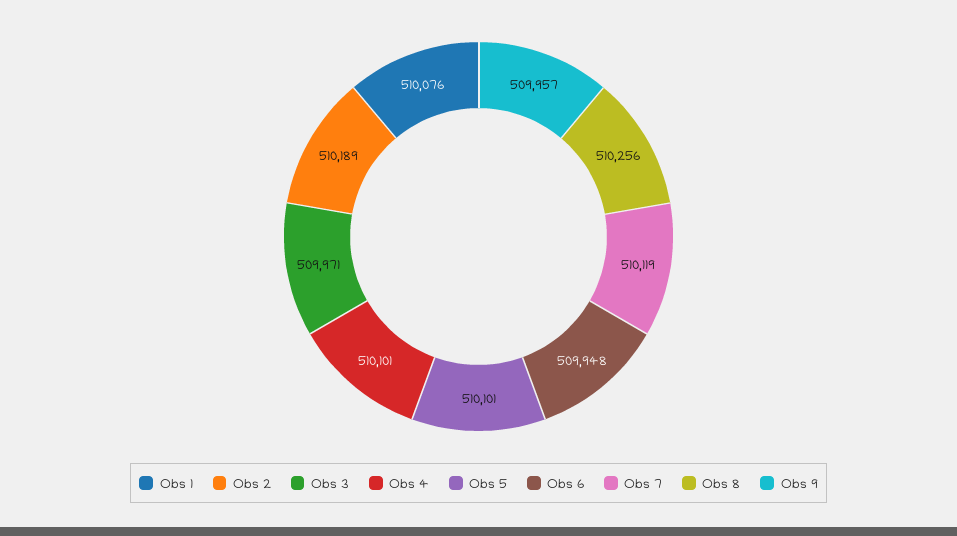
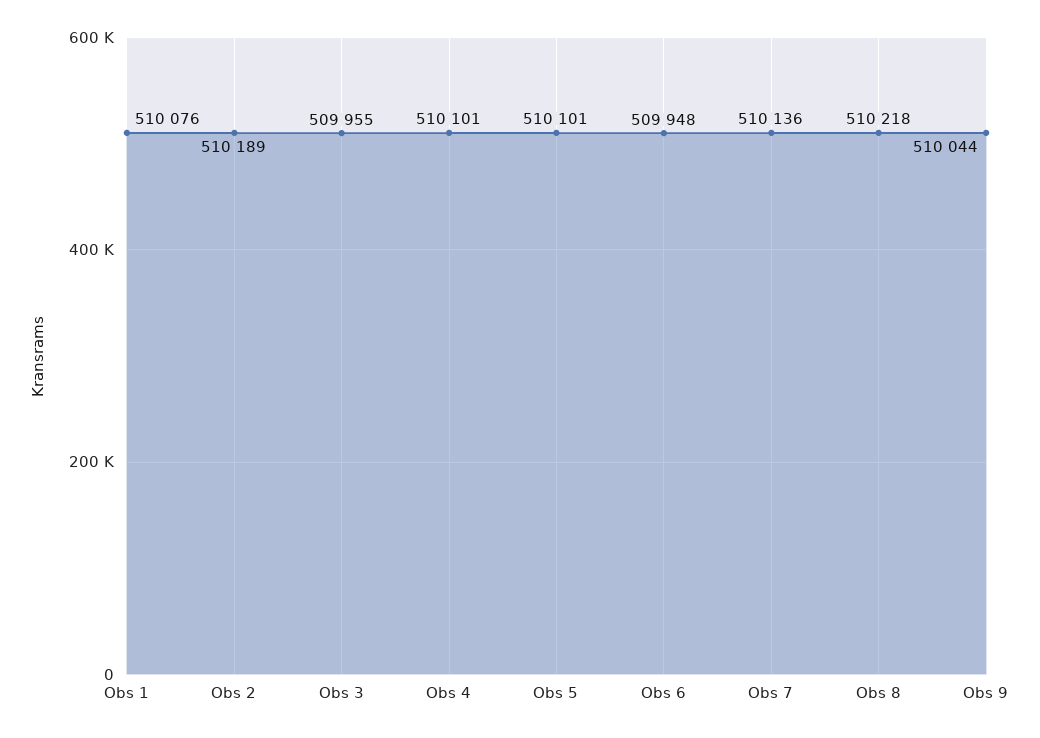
  {
    "Obs 1": 510076,
    "Obs 2": 510189,
-   "Obs 3": 509971,
+   "Obs 3": 509955,
    "Obs 4": 510101,
    "Obs 5": 510101,
    "Obs 6": 509948,
-   "Obs 7": 510119,
+   "Obs 7": 510136,
-   "Obs 8": 510256,
+   "Obs 8": 510218,
-   "Obs 9": 509957
+   "Obs 9": 510044
  }

